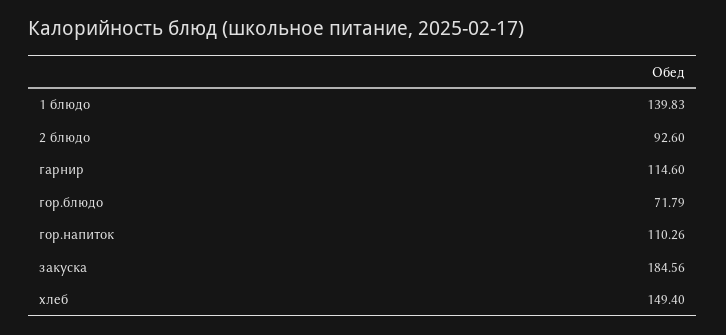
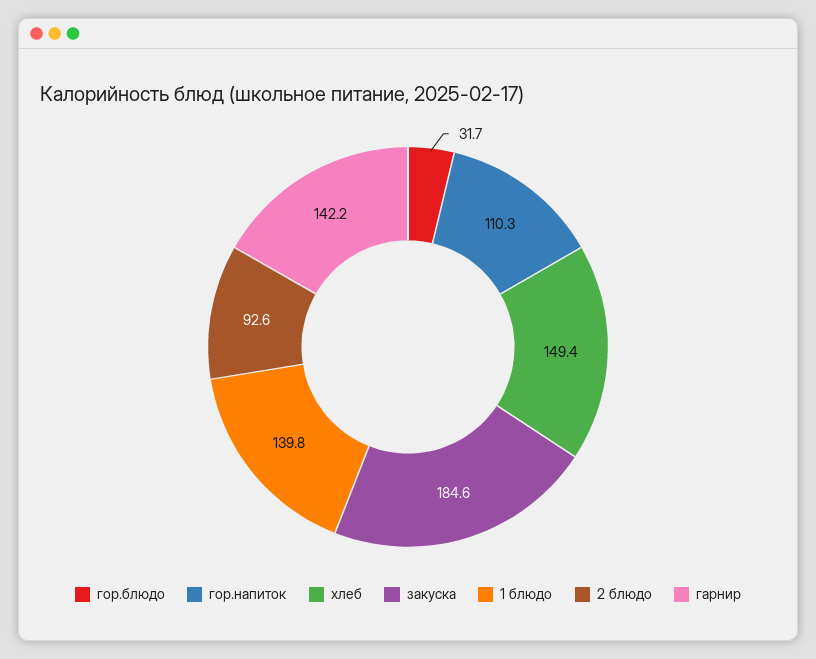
  {
    "1 блюдо": 139.83,
    "2 блюдо": 92.6,
-   "гарнир": 114.6,
+   "гарнир": 142.2,
-   "гор.блюдо": 71.79,
+   "гор.блюдо": 31.7,
    "гор.напиток": 110.26,
    "закуска": 184.56,
    "хлеб": 149.4
  }

